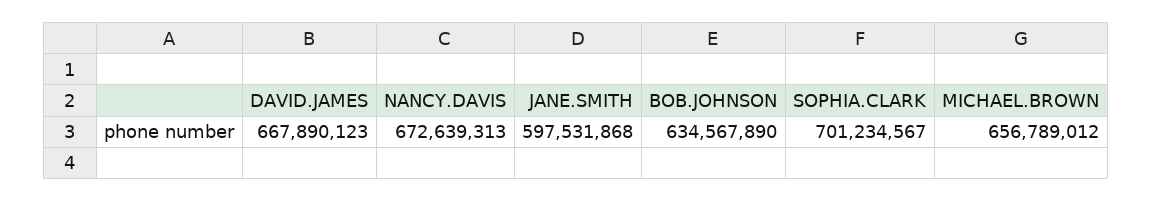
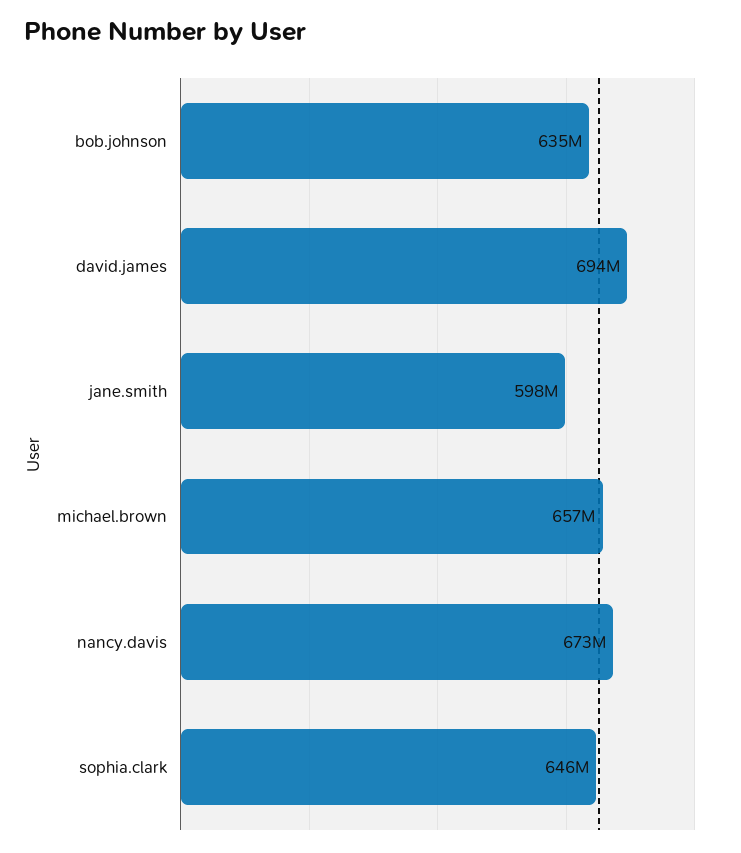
  {
-   "DAVID.JAMES": 667890123,
+   "DAVID.JAMES": 694000000,
    "NANCY.DAVIS": 672639313,
    "JANE.SMITH": 597531868,
    "BOB.JOHNSON": 634567890,
-   "SOPHIA.CLARK": 701234567,
+   "SOPHIA.CLARK": 646000000,
    "MICHAEL.BROWN": 656789012
  }

